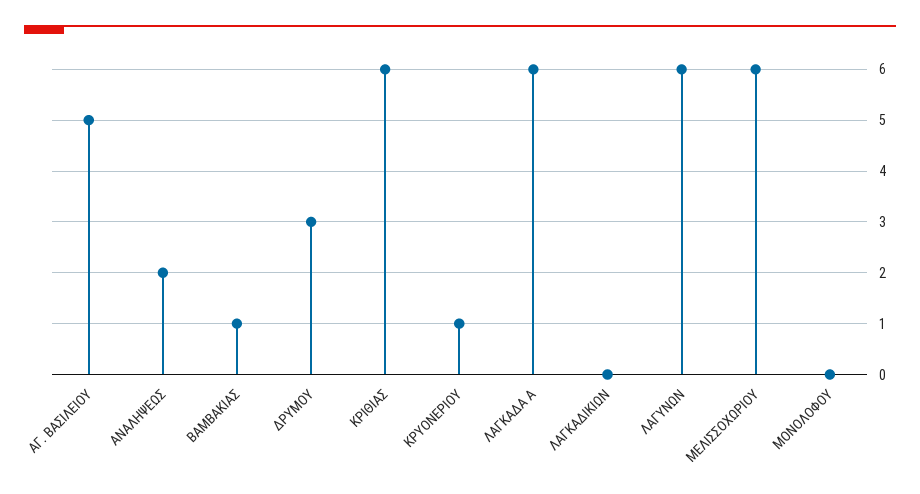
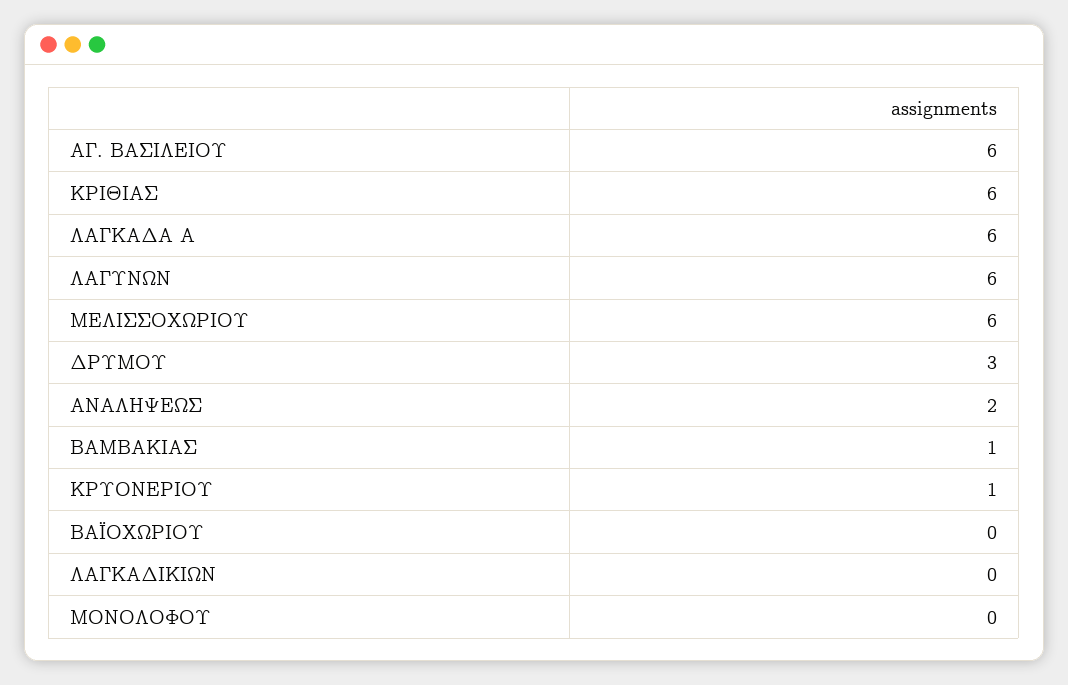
  {
-   "ΑΓ. ΒΑΣΙΛΕΙΟΥ": 5,
+   "ΑΓ. ΒΑΣΙΛΕΙΟΥ": 6,
    "ΑΝΑΛΗΨΕΩΣ": 2,
    "ΒΑΜΒΑΚΙΑΣ": 1,
    "ΔΡΥΜΟΥ": 3,
    "ΚΡΙΘΙΑΣ": 6,
    "ΚΡΥΟΝΕΡΙΟΥ": 1,
    "ΛΑΓΚΑΔΑ Α": 6,
    "ΛΑΓΚΑΔΙΚΙΩΝ": 0,
    "ΛΑΓΥΝΩΝ": 6,
    "ΜΕΛΙΣΣΟΧΩΡΙΟΥ": 6,
-   "ΜΟΝΟΛΟΦΟΥ": 0
+   "ΜΟΝΟΛΟΦΟΥ": 0,
+   "ΒΑΪΟΧΩΡΙΟΥ": 0
  }

